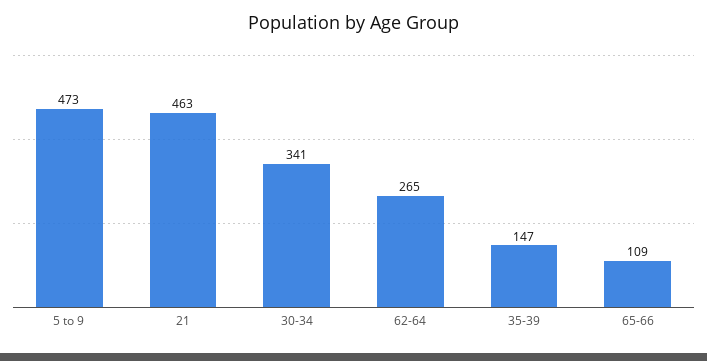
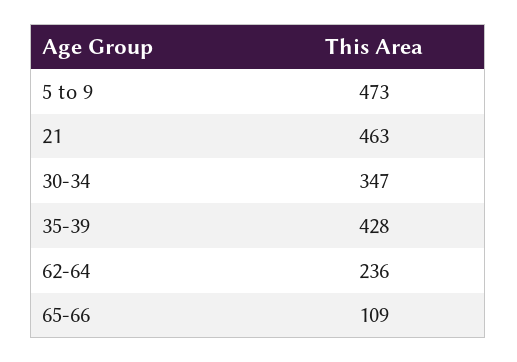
  {
    "5 to 9": 473,
    "21": 463,
-   "30-34": 341,
+   "30-34": 347,
-   "62-64": 265,
+   "62-64": 236,
-   "35-39": 147,
+   "35-39": 428,
    "65-66": 109
  }

